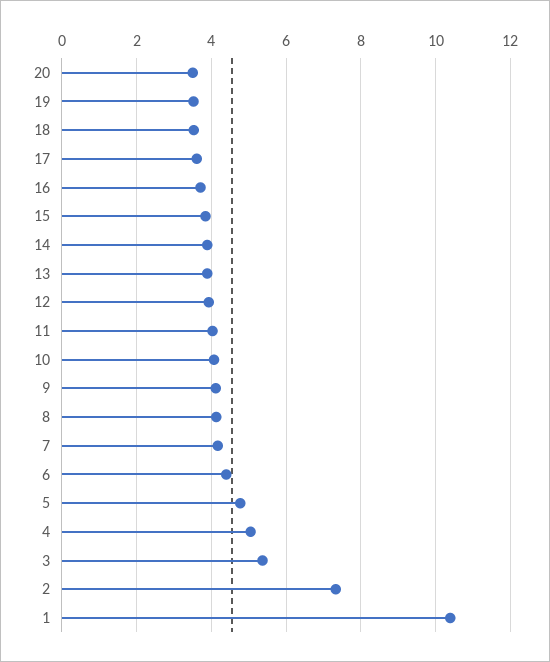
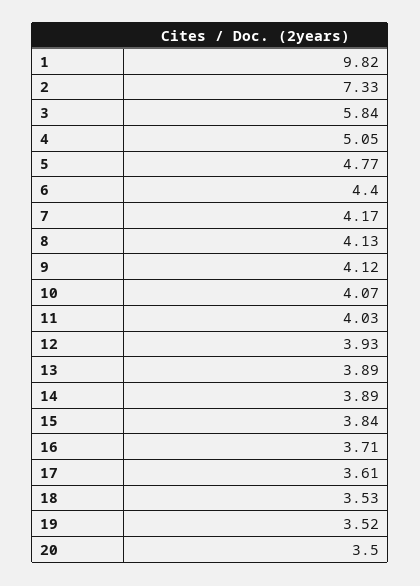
  {
    "20": 3.5,
    "19": 3.52,
    "18": 3.53,
    "17": 3.61,
    "16": 3.71,
    "15": 3.84,
    "14": 3.89,
    "13": 3.89,
    "12": 3.93,
    "11": 4.03,
    "10": 4.07,
    "9": 4.12,
    "8": 4.13,
    "7": 4.17,
    "6": 4.4,
    "5": 4.77,
    "4": 5.05,
-   "3": 5.4,
+   "3": 5.84,
    "2": 7.33,
-   "1": 10.4
+   "1": 9.82
  }

